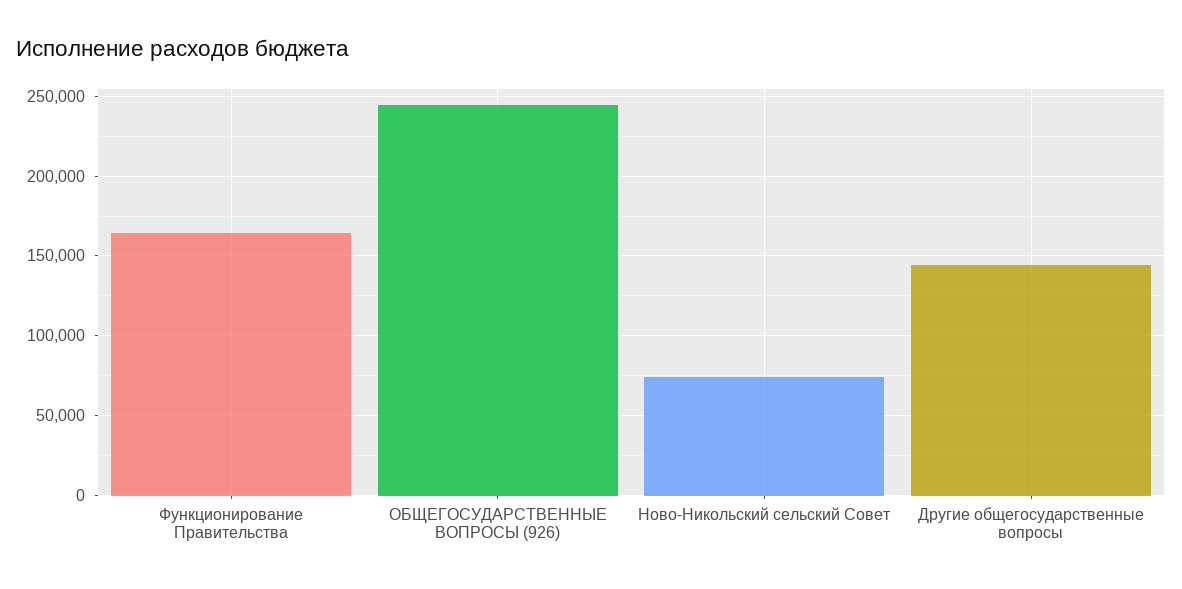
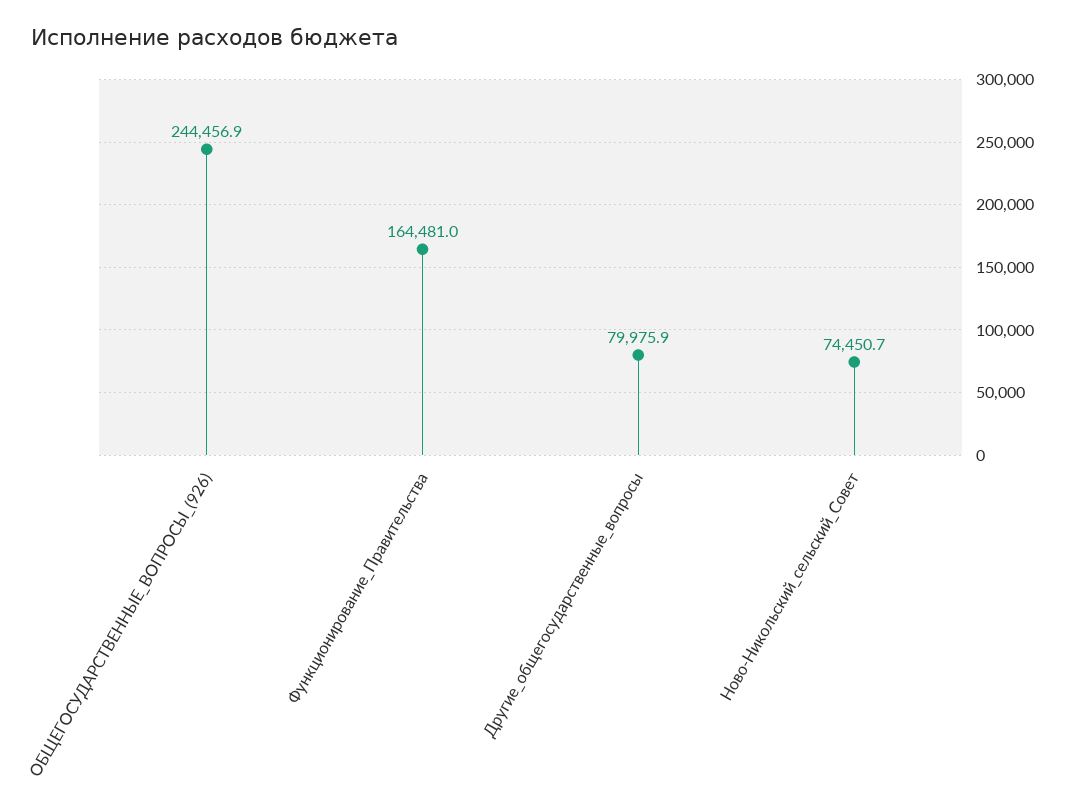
  {
    "Функционирование Правительства": 164481,
    "ОБЩЕГОСУДАРСТВЕННЫЕ ВОПРОСЫ (926)": 244456.9,
    "Ново-Никольский сельский Совет": 74450.7,
-   "Другие общегосударственные вопросы": 145000
+   "Другие общегосударственные вопросы": 79975.9
  }

